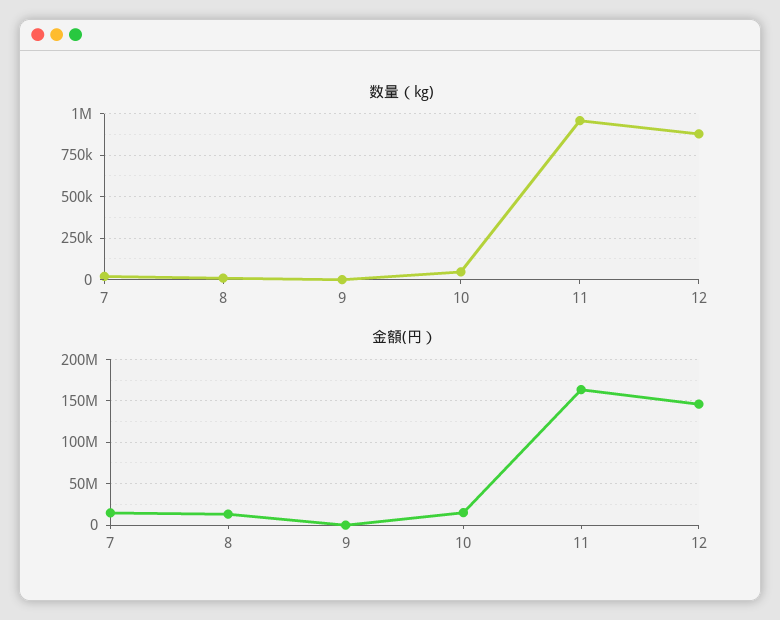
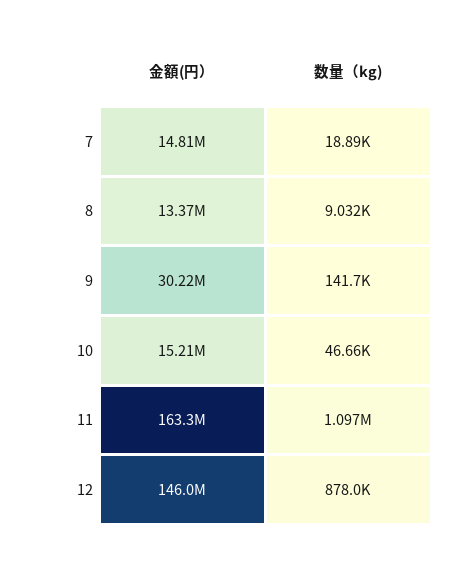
  {
    "数量（kg)": {
      "7": 18890,
      "8": 9032,
-     "9": 0,
+     "9": 141700,
      "10": 46660,
-     "11": 950000,
+     "11": 1097000,
      "12": 878000
    },
    "金額(円）": {
      "7": 14810000,
      "8": 13370000,
-     "9": 0,
+     "9": 30220000,
      "10": 15210000,
      "11": 163300000,
      "12": 146000000
    }
  }

